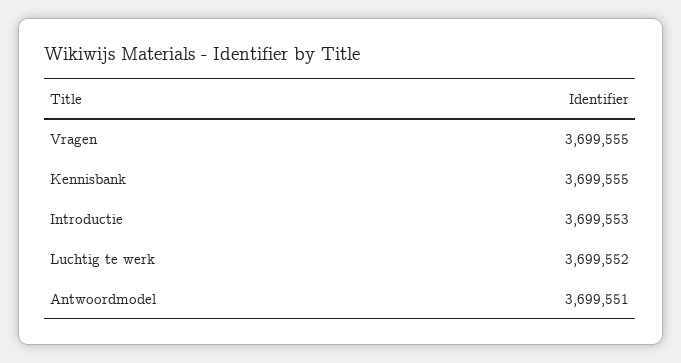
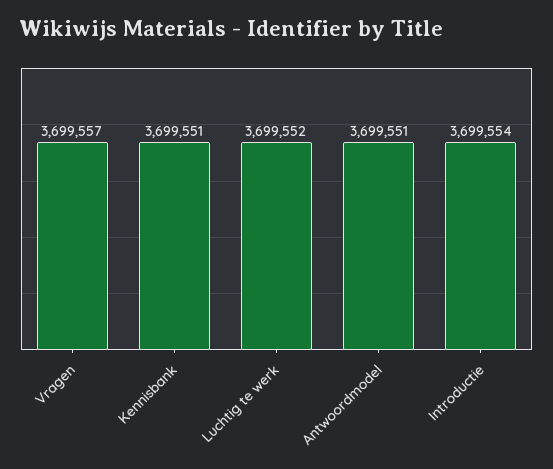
  {
-   "Vragen": 3699555,
+   "Vragen": 3699557,
-   "Kennisbank": 3699555,
+   "Kennisbank": 3699551,
-   "Introductie": 3699553,
+   "Introductie": 3699554,
    "Luchtig te werk": 3699552,
    "Antwoordmodel": 3699551
  }

